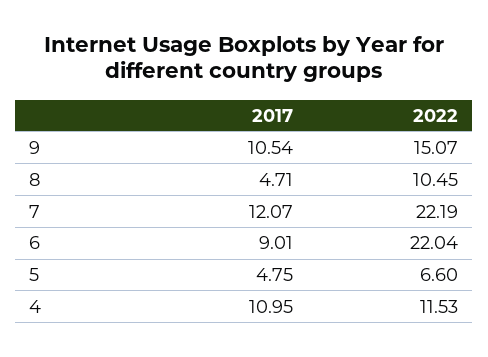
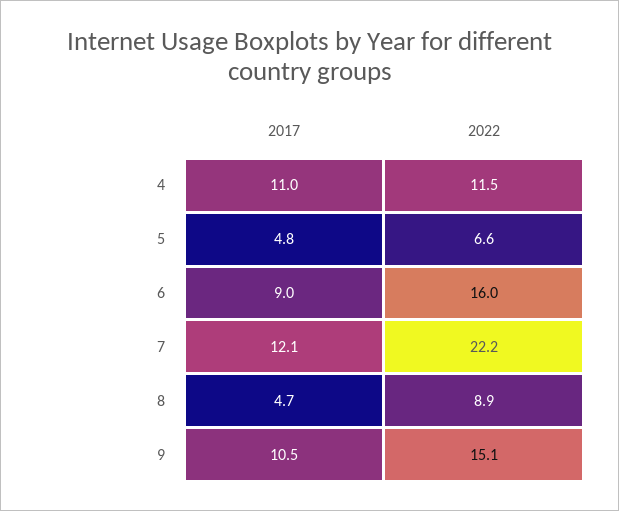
  {
    "2017": {
      "9": 10.54,
      "8": 4.71,
      "7": 12.07,
      "6": 9.01,
      "5": 4.75,
      "4": 10.95
    },
    "2022": {
      "9": 15.07,
-     "8": 10.45,
+     "8": 8.9,
      "7": 22.19,
-     "6": 22.04,
+     "6": 16,
      "5": 6.6,
      "4": 11.53
    }
  }

